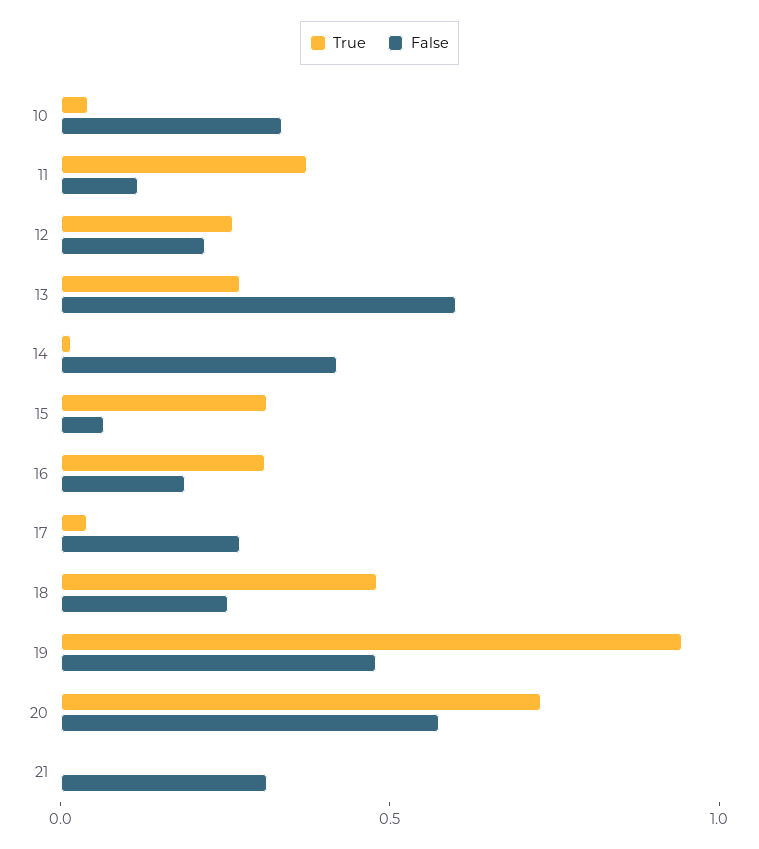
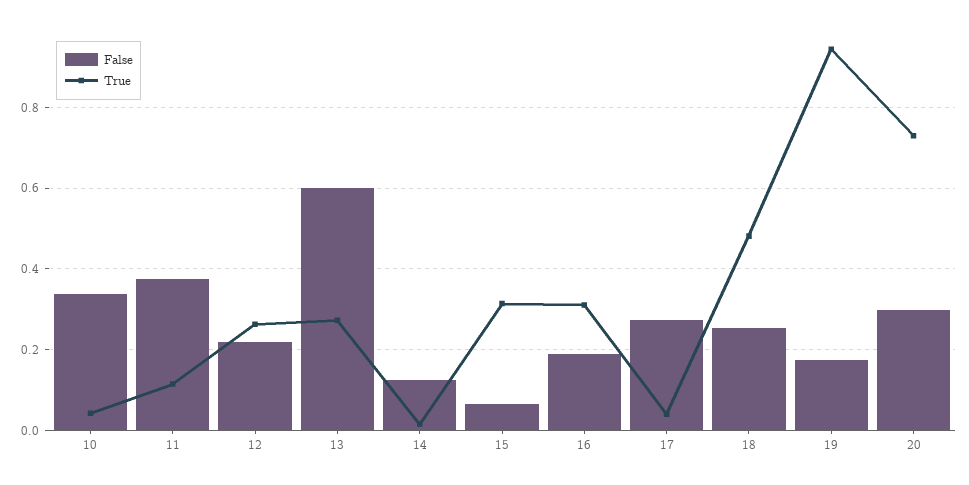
  {
    "True": {
      "10": 0.04,
-     "11": 0.4,
+     "11": 0.12,
      "12": 0.26,
      "13": 0.28,
      "14": 0.02,
      "15": 0.32,
      "16": 0.32,
      "17": 0.04,
      "18": 0.48,
      "19": 0.94,
-     "20": 0.72,
+     "20": 0.72
-     "21": 0
    },
    "False": {
      "10": 0.34,
-     "11": 0.1,
+     "11": 0.38,
      "12": 0.22,
      "13": 0.6,
-     "14": 0.4,
+     "14": 0.12,
      "15": 0.06,
      "16": 0.18,
      "17": 0.28,
      "18": 0.26,
-     "19": 0.5,
+     "19": 0.18,
-     "20": 0.6,
+     "20": 0.3
-     "21": 0.3
    }
  }

